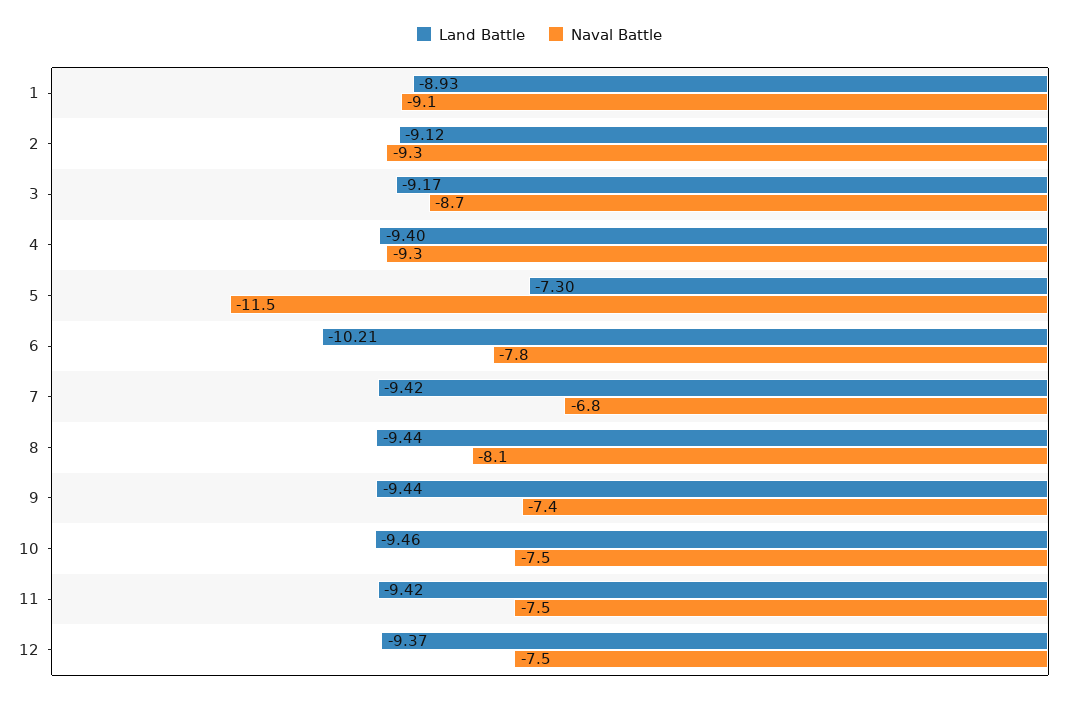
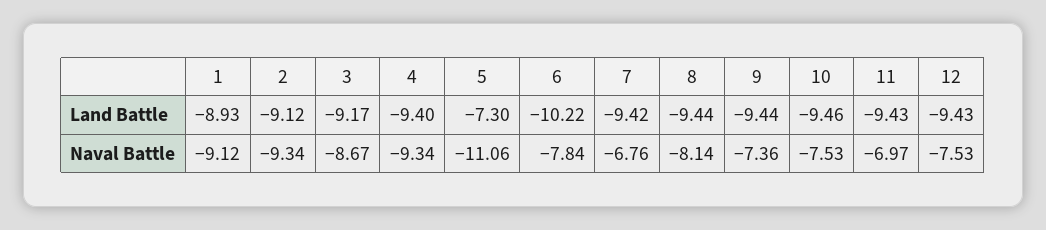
  {
    "Land Battle": {
      "1": -8.93,
      "2": -9.12,
      "3": -9.17,
      "4": -9.4,
      "5": -7.3,
-     "6": -10.21,
+     "6": -10.22,
      "7": -9.42,
      "8": -9.44,
      "9": -9.44,
      "10": -9.46,
-     "11": -9.42,
+     "11": -9.43,
-     "12": -9.37
+     "12": -9.43
    },
    "Naval Battle": {
      "1": -9.12,
      "2": -9.34,
      "3": -8.67,
      "4": -9.34,
-     "5": -11.5,
+     "5": -11.06,
      "6": -7.84,
      "7": -6.76,
      "8": -8.14,
      "9": -7.36,
      "10": -7.53,
-     "11": -7.5,
+     "11": -6.97,
      "12": -7.53
    }
  }

